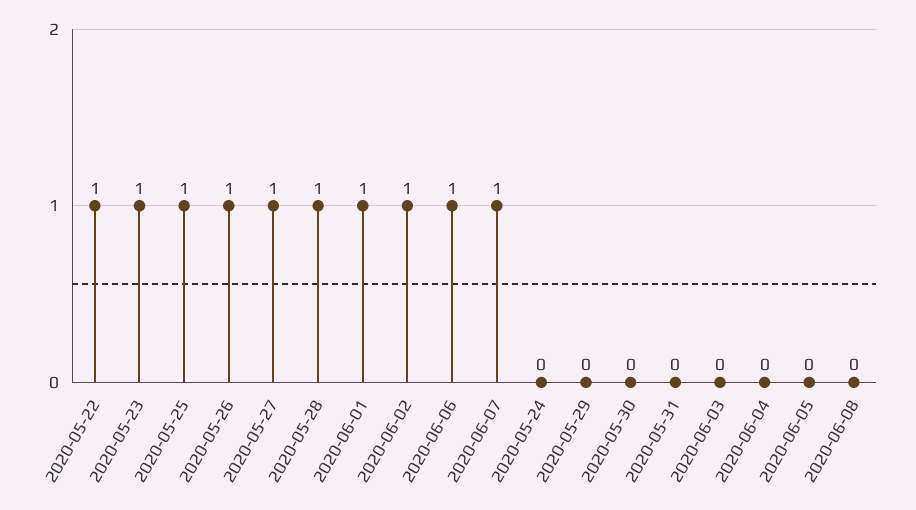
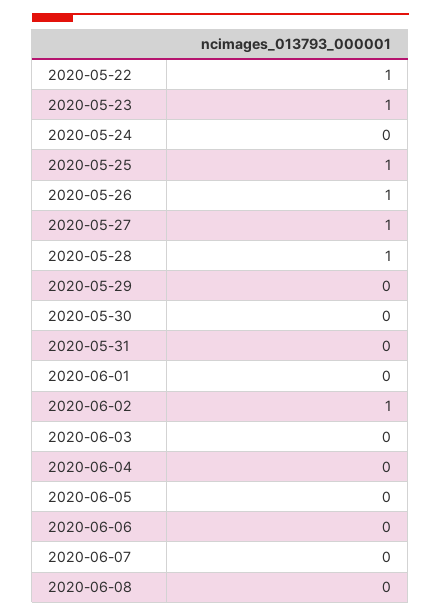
  {
    "2020-05-22": 1,
    "2020-05-23": 1,
    "2020-05-25": 1,
    "2020-05-26": 1,
    "2020-05-27": 1,
    "2020-05-28": 1,
-   "2020-06-01": 1,
+   "2020-06-01": 0,
    "2020-06-02": 1,
-   "2020-06-06": 1,
+   "2020-06-06": 0,
-   "2020-06-07": 1,
+   "2020-06-07": 0,
    "2020-05-24": 0,
    "2020-05-29": 0,
    "2020-05-30": 0,
    "2020-05-31": 0,
    "2020-06-03": 0,
    "2020-06-04": 0,
    "2020-06-05": 0,
    "2020-06-08": 0
  }

